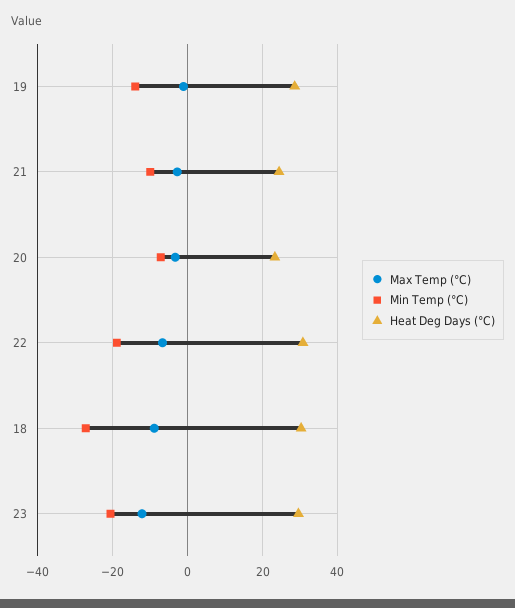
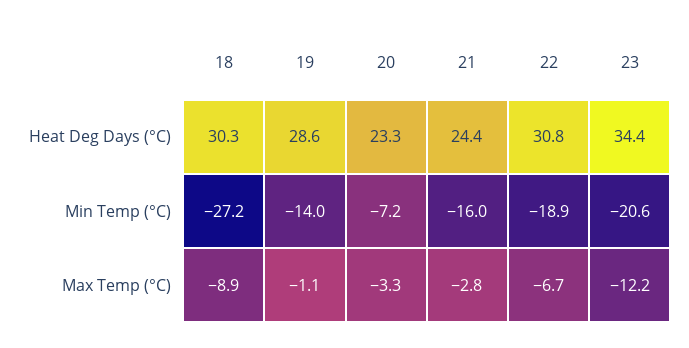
  {
    "Max Temp (°C)": {
      "19": -1.1,
      "21": -2.8,
      "20": -3.3,
      "22": -6.7,
      "18": -8.9,
      "23": -12.2
    },
    "Min Temp (°C)": {
      "19": -14,
-     "21": -10,
+     "21": -16,
      "20": -7.2,
      "22": -18.9,
      "18": -27.2,
      "23": -20.6
    },
    "Heat Deg Days (°C)": {
      "19": 28.6,
      "21": 24.4,
      "20": 23.3,
      "22": 30.8,
      "18": 30.3,
-     "23": 30
+     "23": 34.4
    }
  }

